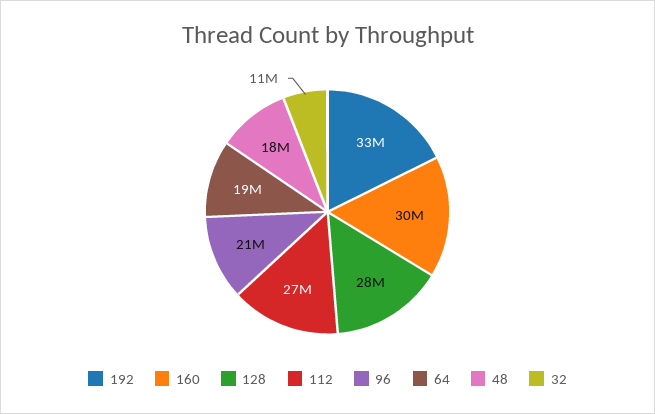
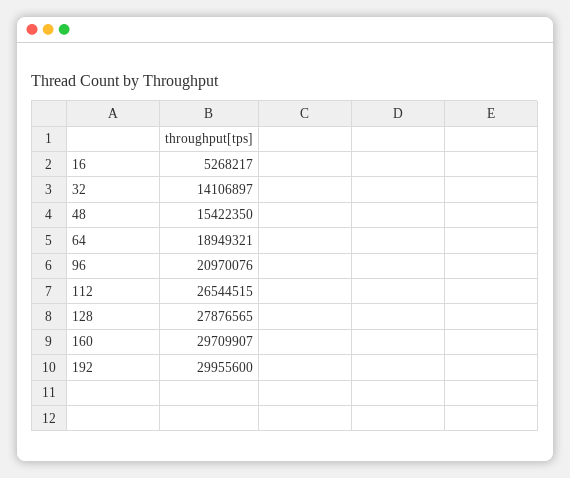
  {
-   "192": 33000000,
+   "192": 29955600,
    "160": 29709907,
    "128": 27876565,
    "112": 26544515,
    "96": 20970076,
    "64": 18949321,
-   "48": 18000000,
+   "48": 15422350,
-   "32": 11000000
+   "32": 14106897,
+   "16": 5268217
  }

